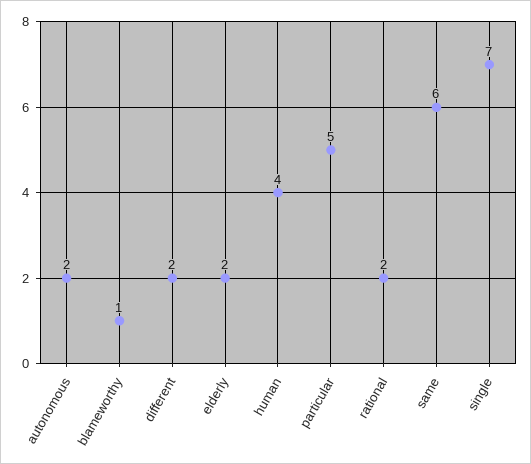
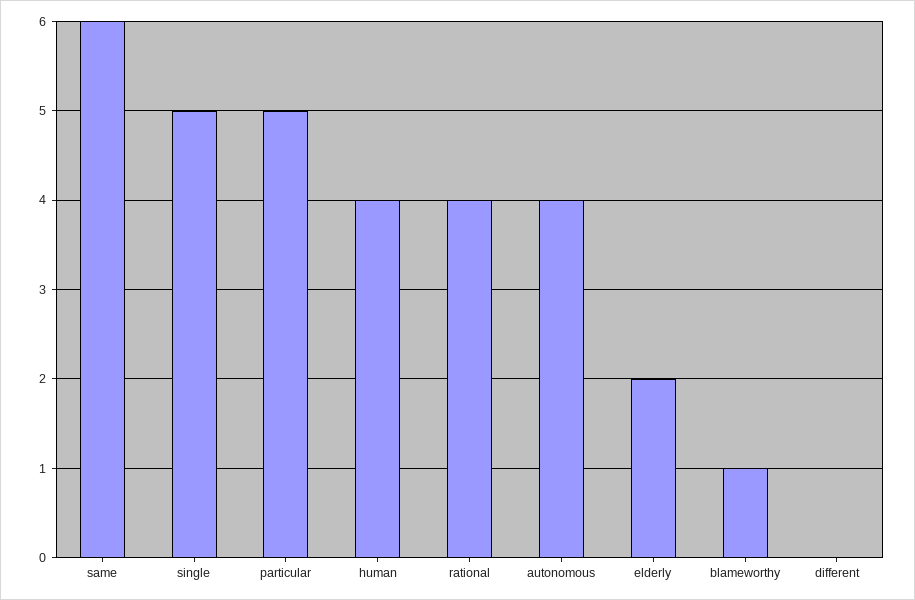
  {
-   "autonomous": 2,
+   "autonomous": 4,
    "blameworthy": 1,
-   "different": 2,
+   "different": 0,
    "elderly": 2,
    "human": 4,
    "particular": 5,
-   "rational": 2,
+   "rational": 4,
    "same": 6,
-   "single": 7
+   "single": 5
  }

